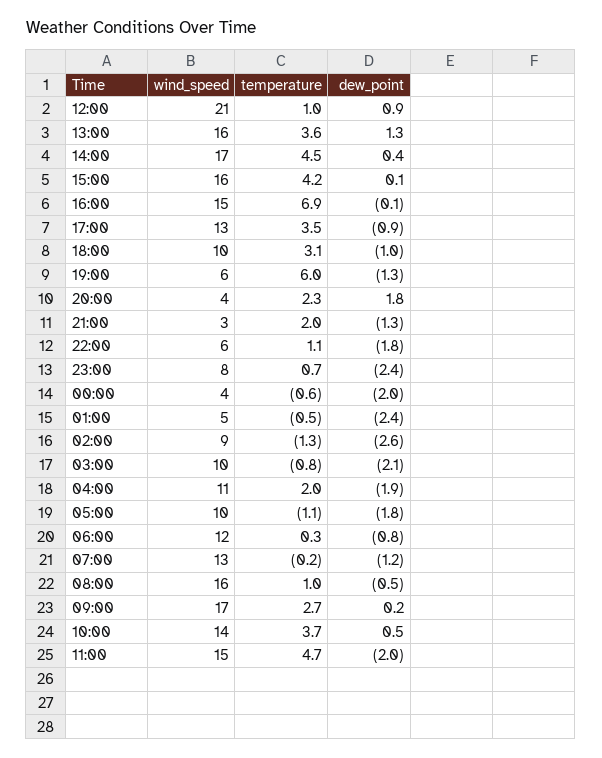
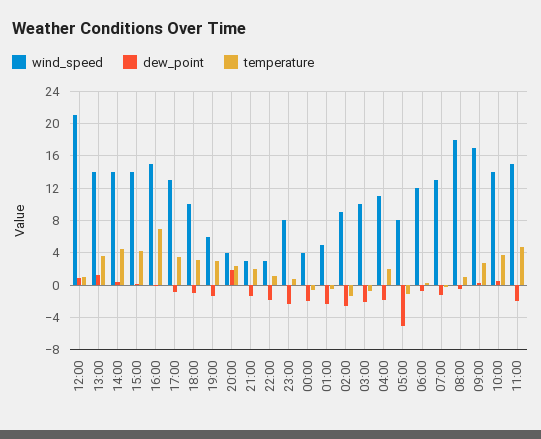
  {
    "wind_speed": {
      "12:00": 21,
-     "13:00": 16,
+     "13:00": 14,
-     "14:00": 17,
+     "14:00": 14,
-     "15:00": 16,
+     "15:00": 14,
      "16:00": 15,
      "17:00": 13,
      "18:00": 10,
      "19:00": 6,
      "20:00": 4,
      "21:00": 3,
-     "22:00": 6,
+     "22:00": 3,
      "23:00": 8,
      "00:00": 4,
      "01:00": 5,
      "02:00": 9,
      "03:00": 10,
      "04:00": 11,
-     "05:00": 10,
+     "05:00": 8,
      "06:00": 12,
      "07:00": 13,
-     "08:00": 16,
+     "08:00": 18,
      "09:00": 17,
      "10:00": 14,
      "11:00": 15
    },
    "temperature": {
      "12:00": 1,
      "13:00": 3.6,
      "14:00": 4.5,
      "15:00": 4.2,
      "16:00": 6.9,
      "17:00": 3.5,
      "18:00": 3.1,
-     "19:00": 6,
+     "19:00": 3,
      "20:00": 2.3,
      "21:00": 2,
      "22:00": 1.1,
      "23:00": 0.7,
      "00:00": -0.6,
      "01:00": -0.5,
      "02:00": -1.3,
      "03:00": -0.8,
      "04:00": 2,
      "05:00": -1.1,
      "06:00": 0.3,
      "07:00": -0.2,
      "08:00": 1,
      "09:00": 2.7,
      "10:00": 3.7,
      "11:00": 4.7
    },
    "dew_point": {
      "12:00": 0.9,
      "13:00": 1.3,
      "14:00": 0.4,
      "15:00": 0.1,
      "16:00": -0.1,
      "17:00": -0.9,
      "18:00": -1,
      "19:00": -1.3,
      "20:00": 1.8,
      "21:00": -1.3,
      "22:00": -1.8,
      "23:00": -2.4,
      "00:00": -2,
      "01:00": -2.4,
      "02:00": -2.6,
      "03:00": -2.1,
      "04:00": -1.9,
-     "05:00": -1.8,
+     "05:00": -5,
      "06:00": -0.8,
      "07:00": -1.2,
      "08:00": -0.5,
      "09:00": 0.2,
      "10:00": 0.5,
      "11:00": -2
    }
  }

